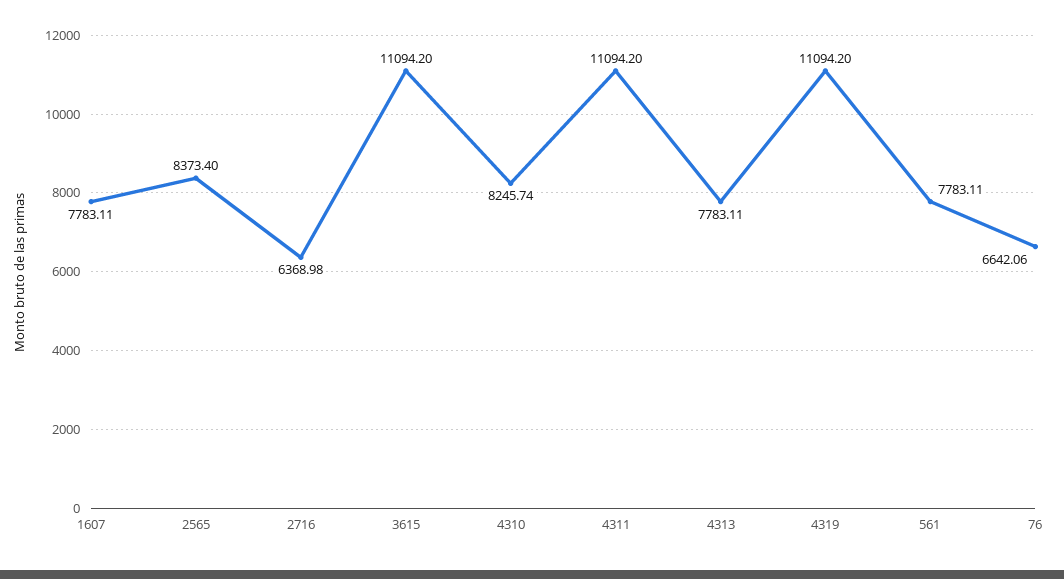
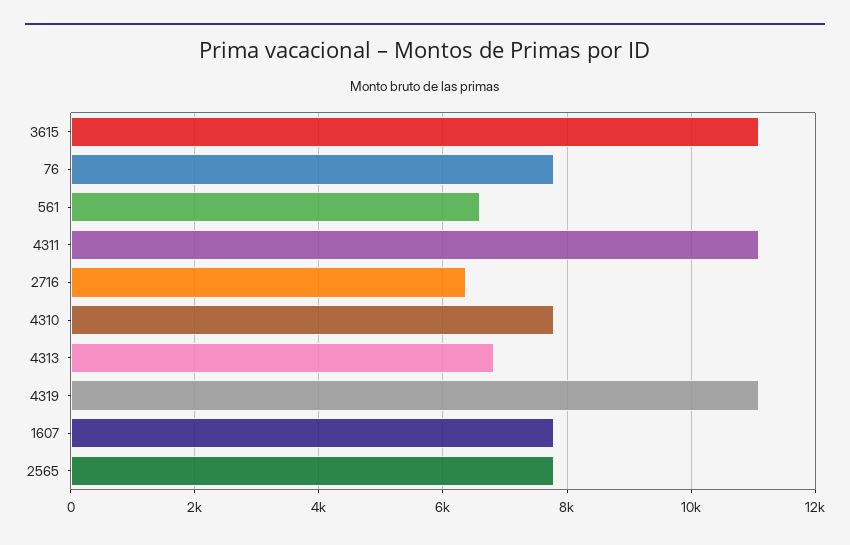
  {
    "1607": 7783.11,
-   "2565": 8373.4,
+   "2565": 7800,
    "2716": 6368.98,
    "3615": 11094.2,
-   "4310": 8245.74,
+   "4310": 7800,
    "4311": 11094.2,
-   "4313": 7783.11,
+   "4313": 6800,
    "4319": 11094.2,
-   "561": 7783.11,
+   "561": 6600,
-   "76": 6642.06
+   "76": 7800
  }

